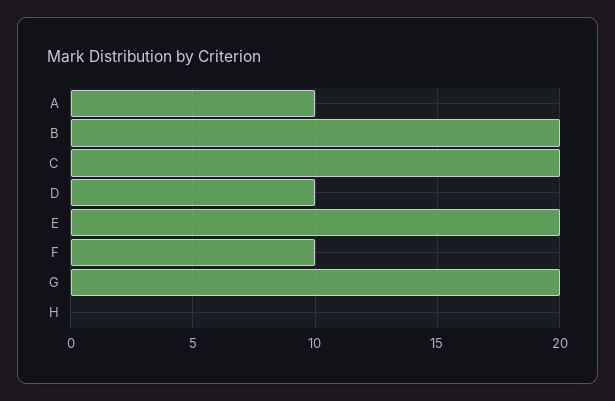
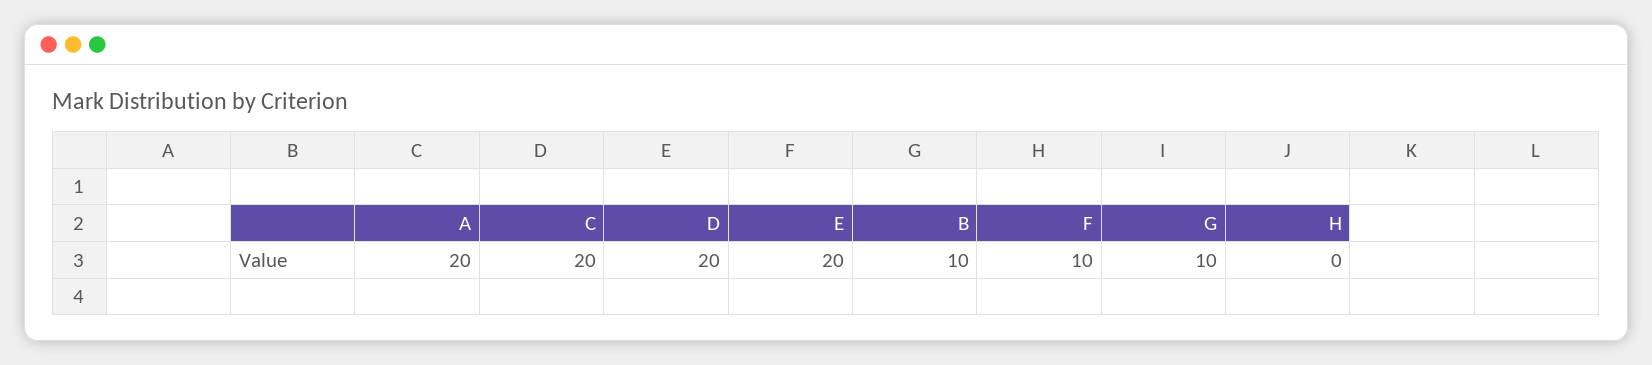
  {
-   "A": 10,
+   "A": 20,
-   "B": 20,
+   "B": 10,
    "C": 20,
-   "D": 10,
+   "D": 20,
    "E": 20,
    "F": 10,
-   "G": 20,
+   "G": 10,
    "H": 0
  }

